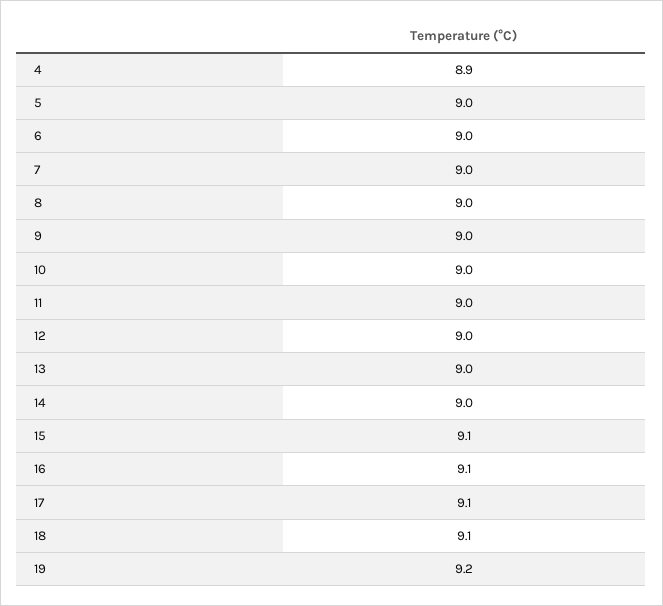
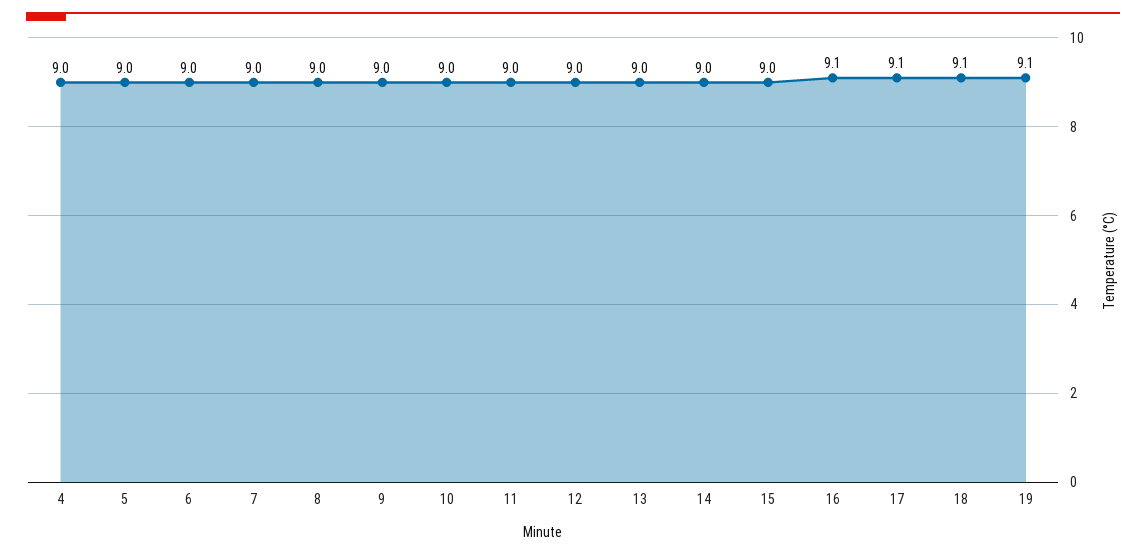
  {
-   "4": 8.9,
+   "4": 9,
    "5": 9,
    "6": 9,
    "7": 9,
    "8": 9,
    "9": 9,
    "10": 9,
    "11": 9,
    "12": 9,
    "13": 9,
    "14": 9,
-   "15": 9.1,
+   "15": 9,
    "16": 9.1,
    "17": 9.1,
    "18": 9.1,
-   "19": 9.2
+   "19": 9.1
  }

